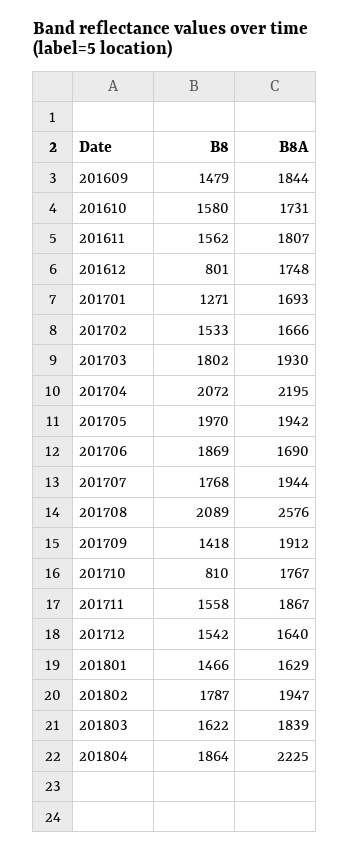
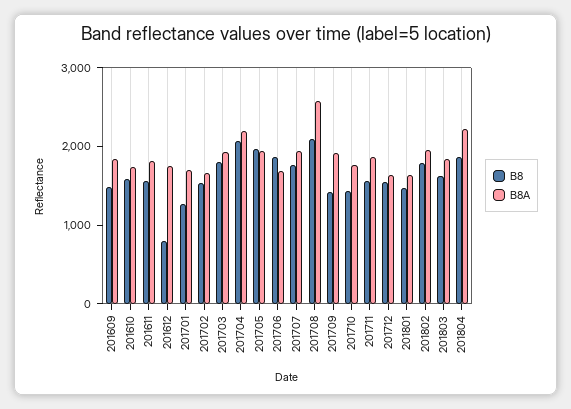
  {
    "B8": {
      "201609": 1479,
      "201610": 1580,
      "201611": 1562,
      "201612": 801,
      "201701": 1271,
      "201702": 1533,
      "201703": 1802,
      "201704": 2072,
      "201705": 1970,
      "201706": 1869,
      "201707": 1768,
      "201708": 2089,
      "201709": 1418,
-     "201710": 810,
+     "201710": 1400,
      "201711": 1558,
      "201712": 1542,
      "201801": 1466,
      "201802": 1787,
      "201803": 1622,
      "201804": 1864
    },
    "B8A": {
      "201609": 1844,
      "201610": 1731,
      "201611": 1807,
      "201612": 1748,
      "201701": 1693,
      "201702": 1666,
      "201703": 1930,
      "201704": 2195,
      "201705": 1942,
      "201706": 1690,
      "201707": 1944,
      "201708": 2576,
      "201709": 1912,
      "201710": 1767,
      "201711": 1867,
      "201712": 1640,
      "201801": 1629,
      "201802": 1947,
      "201803": 1839,
      "201804": 2225
    }
  }

